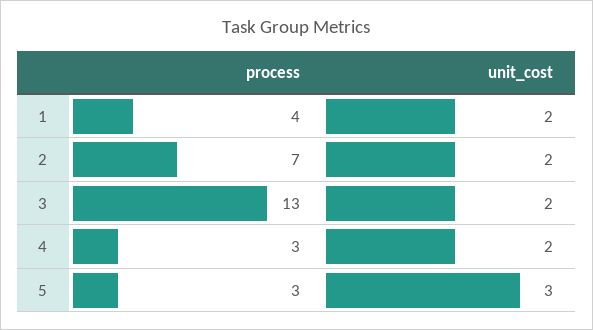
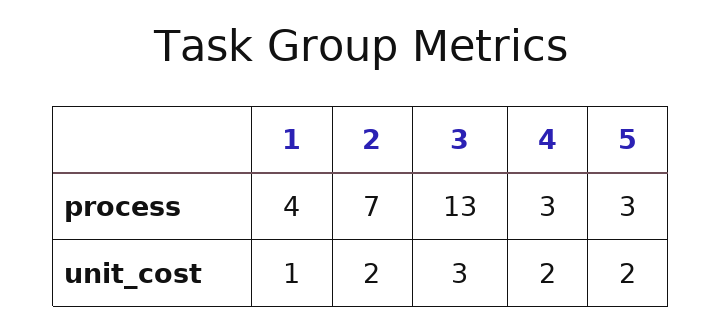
  {
    "process": {
      "1": 4,
      "2": 7,
      "3": 13,
      "4": 3,
      "5": 3
    },
    "unit_cost": {
-     "1": 2,
+     "1": 1,
      "2": 2,
-     "3": 2,
+     "3": 3,
      "4": 2,
-     "5": 3
+     "5": 2
    }
  }

